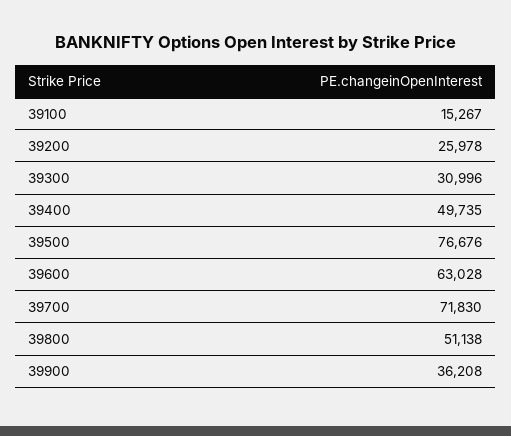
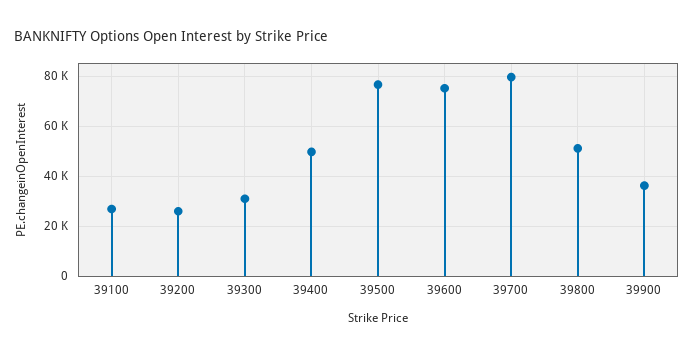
  {
-   "39100": 15267,
+   "39100": 27500,
    "39200": 25978,
    "39300": 30996,
    "39400": 49735,
    "39500": 76676,
-   "39600": 63028,
+   "39600": 75000,
-   "39700": 71830,
+   "39700": 80000,
    "39800": 51138,
    "39900": 36208
  }

